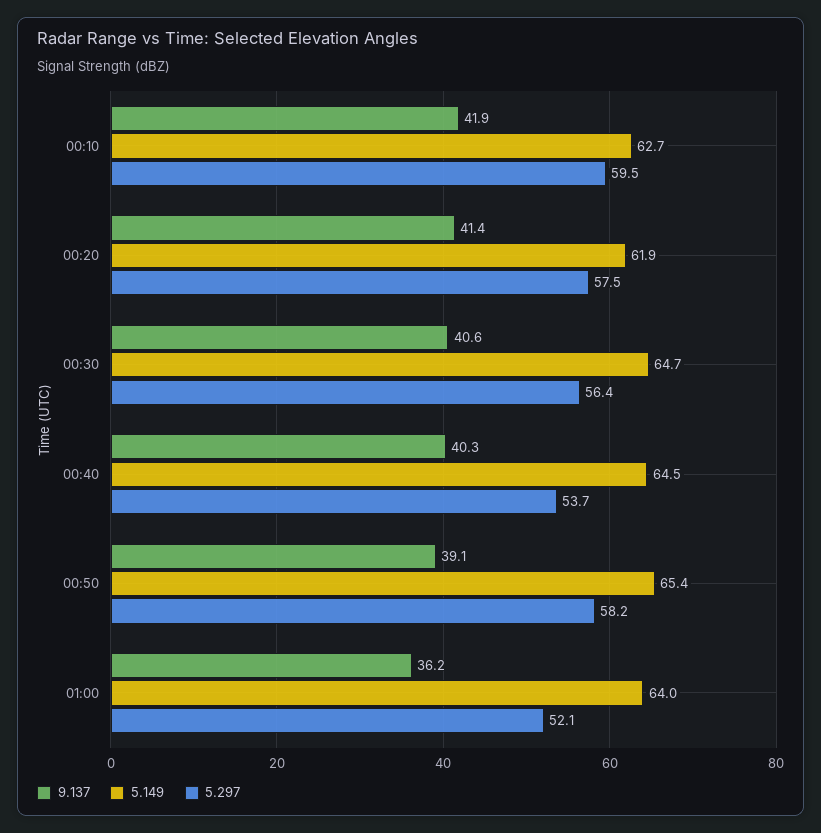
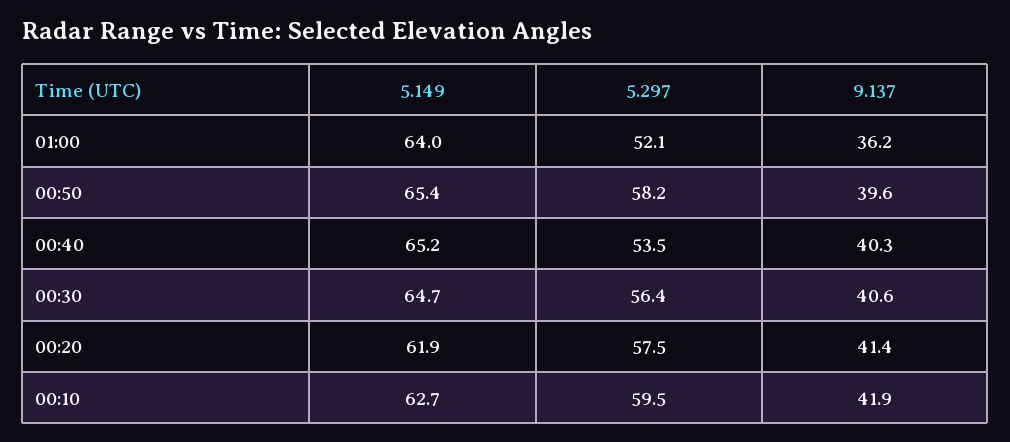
  {
    "9.137": {
      "00:10": 41.9,
      "00:20": 41.4,
      "00:30": 40.6,
      "00:40": 40.3,
-     "00:50": 39.1,
+     "00:50": 39.6,
      "01:00": 36.2
    },
    "5.149": {
      "00:10": 62.7,
      "00:20": 61.9,
      "00:30": 64.7,
-     "00:40": 64.5,
+     "00:40": 65.2,
      "00:50": 65.4,
      "01:00": 64
    },
    "5.297": {
      "00:10": 59.5,
      "00:20": 57.5,
      "00:30": 56.4,
-     "00:40": 53.7,
+     "00:40": 53.5,
      "00:50": 58.2,
      "01:00": 52.1
    }
  }

